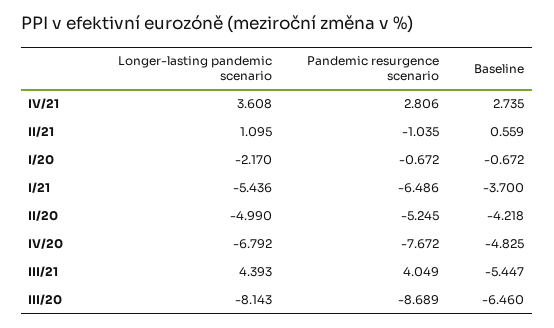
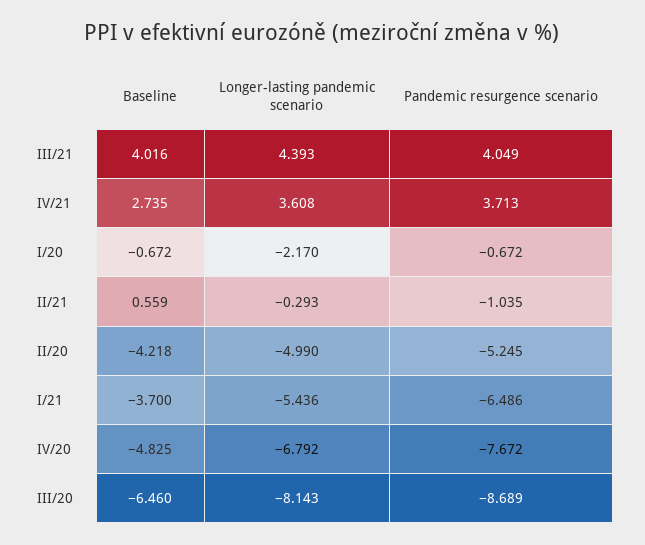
  {
    "Longer-lasting pandemic scenario": {
      "IV/21": 3.608,
-     "II/21": 1.095,
+     "II/21": -0.293,
      "I/20": -2.17,
      "I/21": -5.436,
      "II/20": -4.99,
      "IV/20": -6.792,
      "III/21": 4.393,
      "III/20": -8.143
    },
    "Pandemic resurgence scenario": {
-     "IV/21": 2.806,
+     "IV/21": 3.713,
      "II/21": -1.035,
      "I/20": -0.672,
      "I/21": -6.486,
      "II/20": -5.245,
      "IV/20": -7.672,
      "III/21": 4.049,
      "III/20": -8.689
    },
    "Baseline": {
      "IV/21": 2.735,
      "II/21": 0.559,
      "I/20": -0.672,
      "I/21": -3.7,
      "II/20": -4.218,
      "IV/20": -4.825,
-     "III/21": -5.447,
+     "III/21": 4.016,
      "III/20": -6.46
    }
  }

